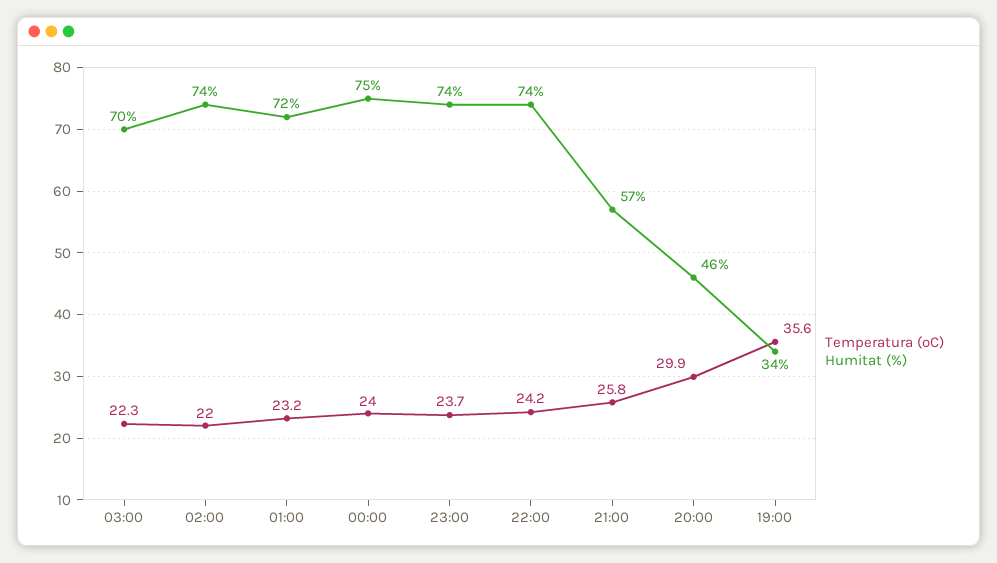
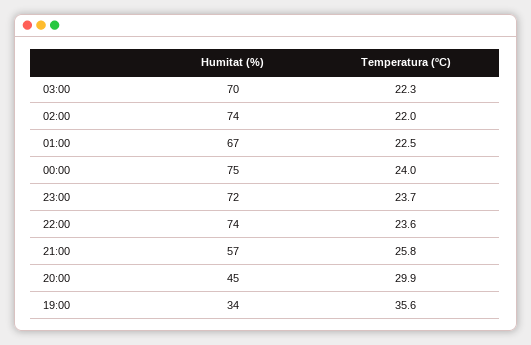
  {
    "Temperatura (ºC)": {
      "03:00": 22.3,
      "02:00": 22,
-     "01:00": 23.2,
+     "01:00": 22.5,
      "00:00": 24,
      "23:00": 23.7,
-     "22:00": 24.2,
+     "22:00": 23.6,
      "21:00": 25.8,
      "20:00": 29.9,
      "19:00": 35.6
    },
    "Humitat (%)": {
      "03:00": 70,
      "02:00": 74,
-     "01:00": 72,
+     "01:00": 67,
      "00:00": 75,
-     "23:00": 74,
+     "23:00": 72,
      "22:00": 74,
      "21:00": 57,
-     "20:00": 46,
+     "20:00": 45,
      "19:00": 34
    }
  }

